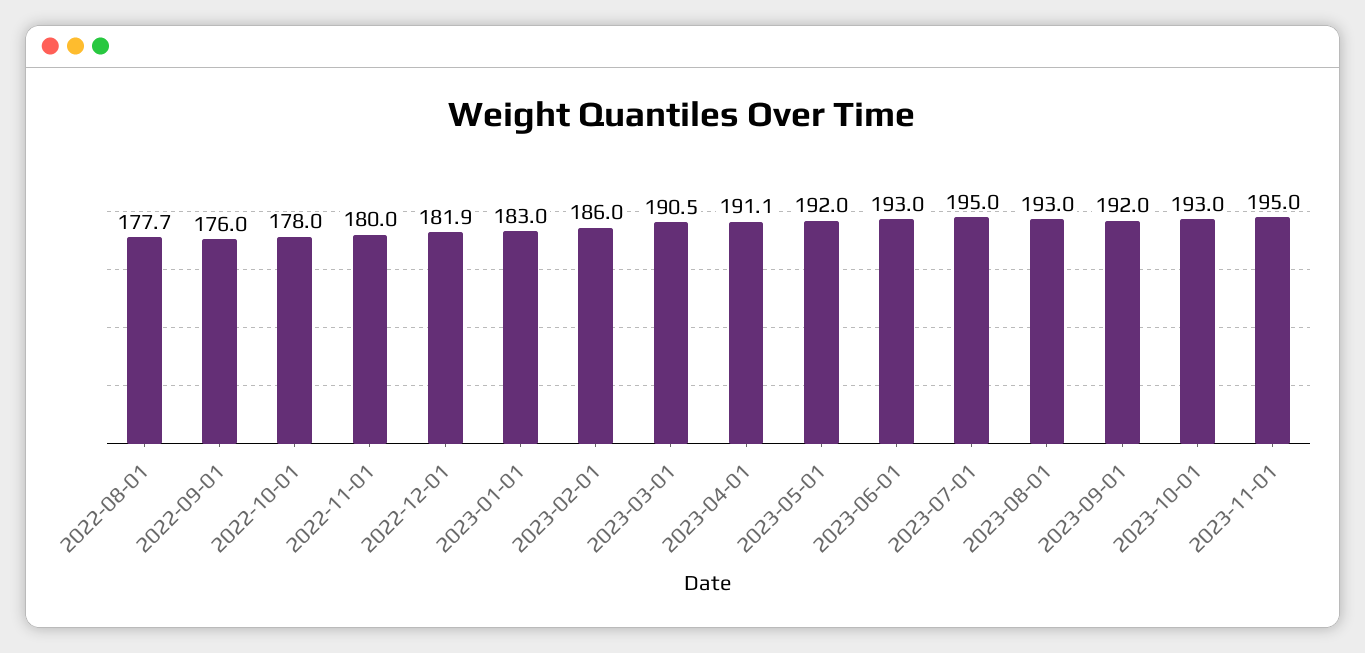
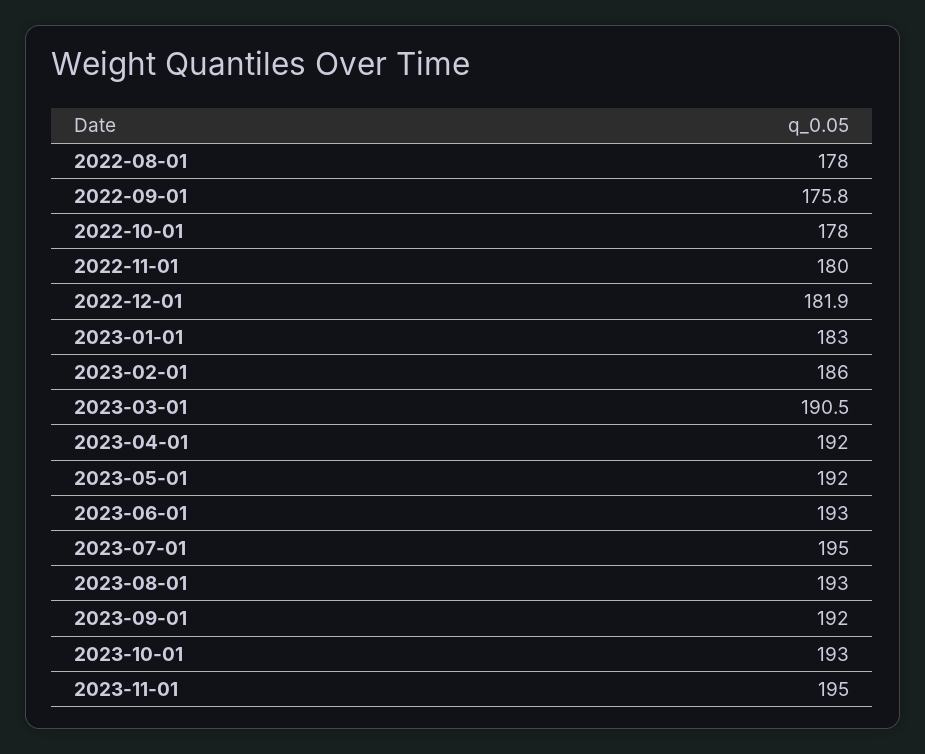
  {
-   "2022-08-01": 177.7,
+   "2022-08-01": 178,
-   "2022-09-01": 176,
+   "2022-09-01": 175.8,
    "2022-10-01": 178,
    "2022-11-01": 180,
    "2022-12-01": 181.9,
    "2023-01-01": 183,
    "2023-02-01": 186,
    "2023-03-01": 190.5,
-   "2023-04-01": 191.1,
+   "2023-04-01": 192,
    "2023-05-01": 192,
    "2023-06-01": 193,
    "2023-07-01": 195,
    "2023-08-01": 193,
    "2023-09-01": 192,
    "2023-10-01": 193,
    "2023-11-01": 195
  }

